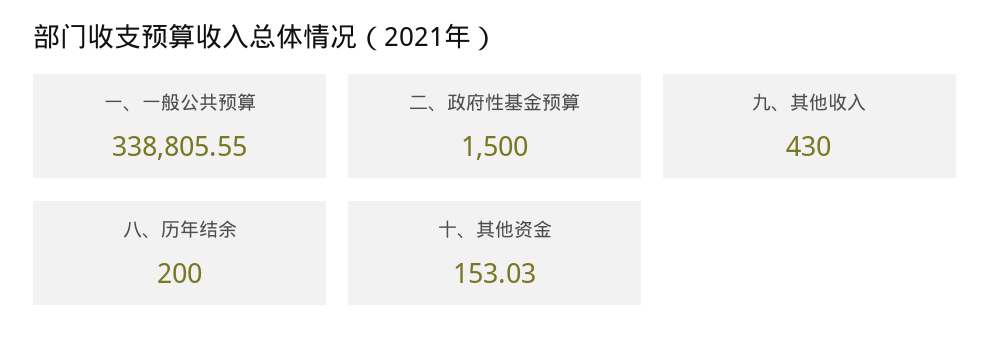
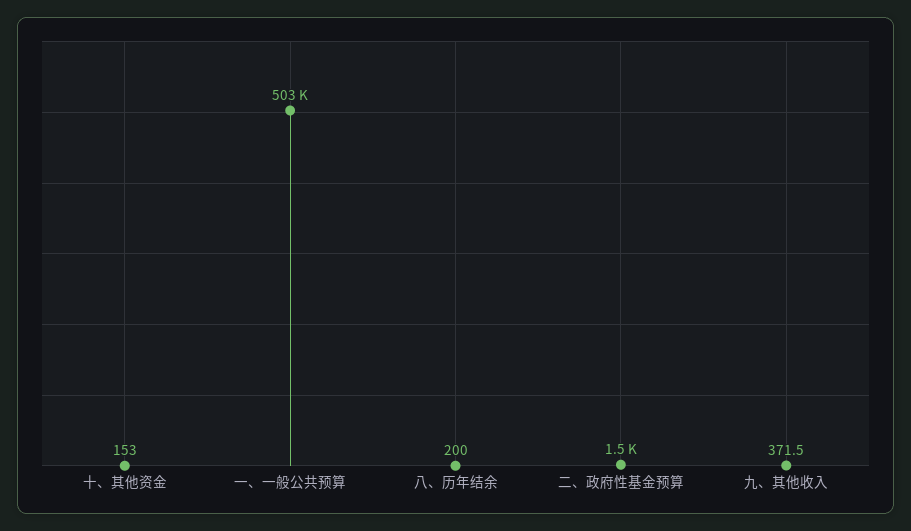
  {
-   "一、一般公共预算": 338805.55,
+   "一、一般公共预算": 503000,
    "二、政府性基金预算": 1500,
-   "九、其他收入": 430,
+   "九、其他收入": 371.5,
    "八、历年结余": 200,
    "十、其他资金": 153.03
  }

